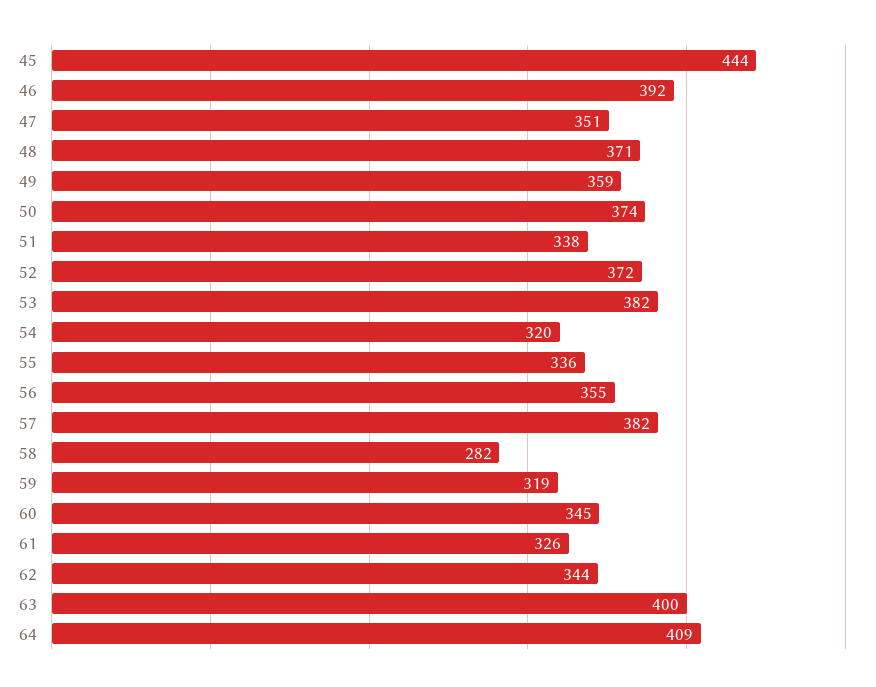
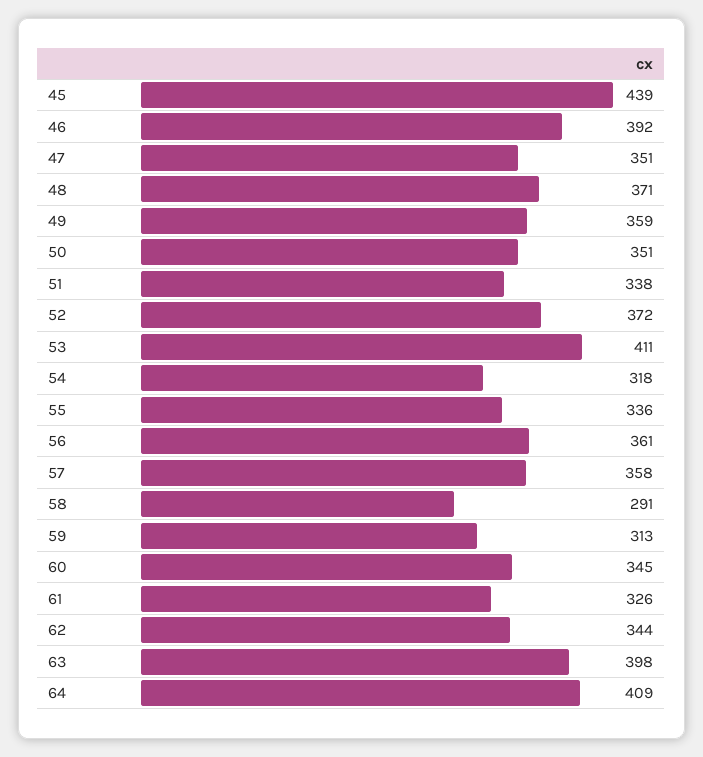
  {
-   "45": 444,
+   "45": 439,
    "46": 392,
    "47": 351,
    "48": 371,
    "49": 359,
-   "50": 374,
+   "50": 351,
    "51": 338,
    "52": 372,
-   "53": 382,
+   "53": 411,
-   "54": 320,
+   "54": 318,
    "55": 336,
-   "56": 355,
+   "56": 361,
-   "57": 382,
+   "57": 358,
-   "58": 282,
+   "58": 291,
-   "59": 319,
+   "59": 313,
    "60": 345,
    "61": 326,
    "62": 344,
-   "63": 400,
+   "63": 398,
    "64": 409
  }

